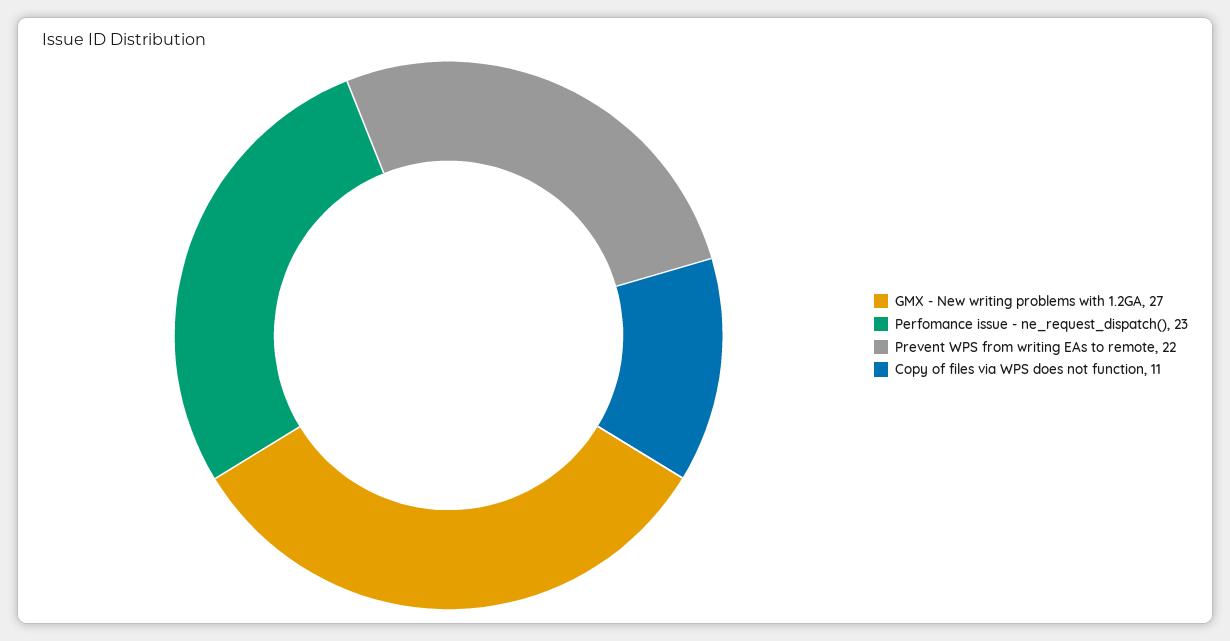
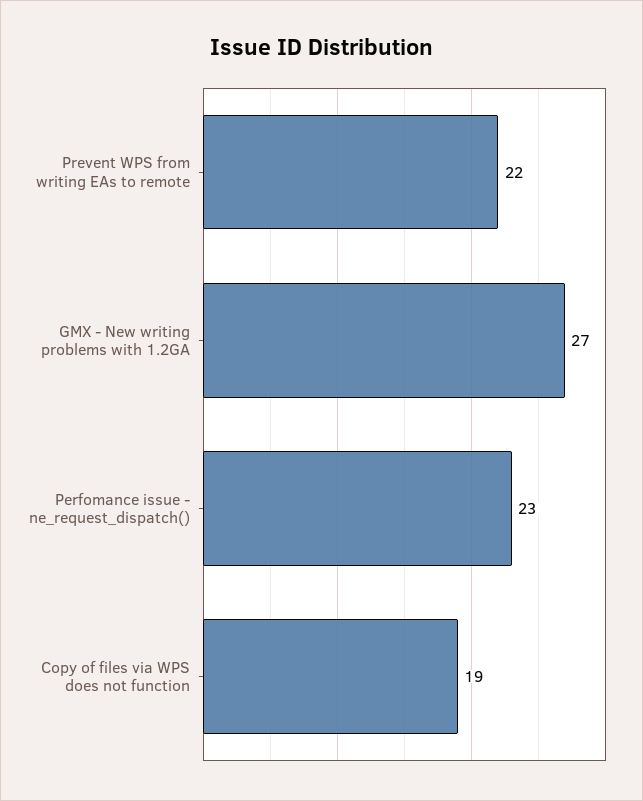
  {
    "GMX - New writing problems with 1.2GA": 27,
    "Perfomance issue - ne_request_dispatch()": 23,
    "Prevent WPS from writing EAs to remote": 22,
-   "Copy of files via WPS does not function": 11
+   "Copy of files via WPS does not function": 19
  }

